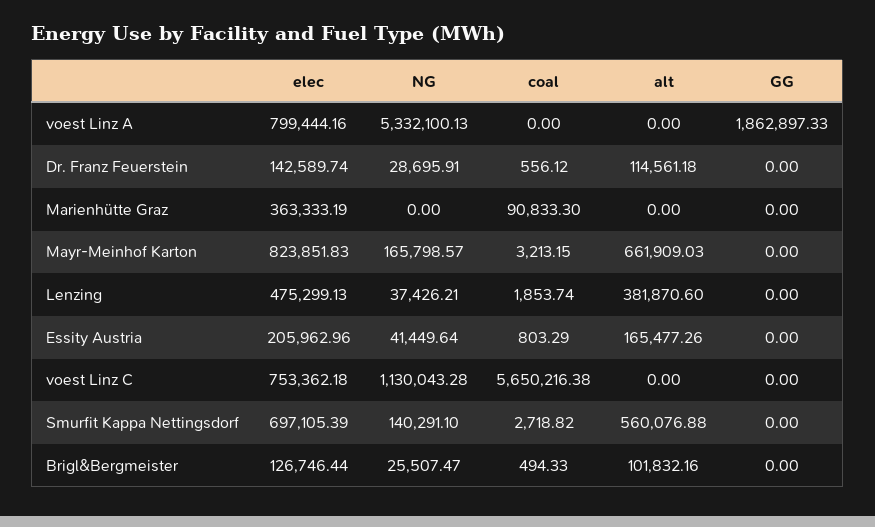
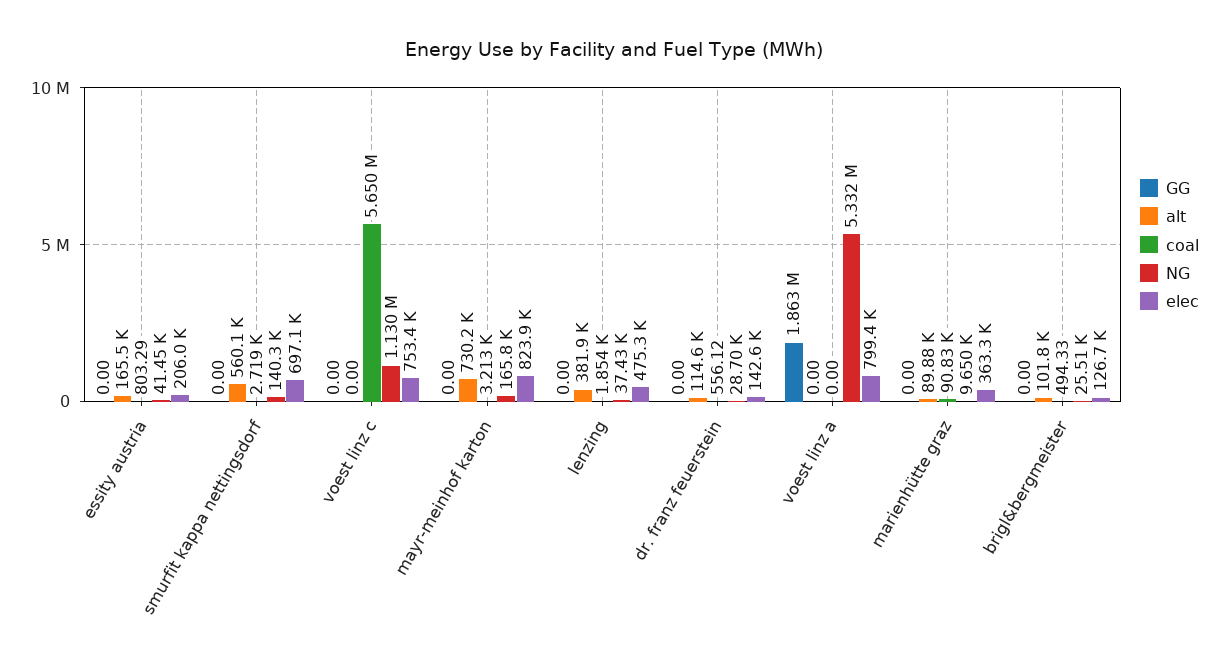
  {
    "elec": {
      "voest Linz A": 799444.16,
      "Dr. Franz Feuerstein": 142589.74,
      "Marienhütte Graz": 363333.19,
      "Mayr-Meinhof Karton": 823851.83,
      "Lenzing": 475299.13,
      "Essity Austria": 205962.96,
      "voest Linz C": 753362.18,
      "Smurfit Kappa Nettingsdorf": 697105.39,
      "Brigl&Bergmeister": 126746.44
    },
    "NG": {
      "voest Linz A": 5332100.13,
      "Dr. Franz Feuerstein": 28695.91,
-     "Marienhütte Graz": 0,
+     "Marienhütte Graz": 9650,
      "Mayr-Meinhof Karton": 165798.57,
      "Lenzing": 37426.21,
      "Essity Austria": 41449.64,
      "voest Linz C": 1130043.28,
      "Smurfit Kappa Nettingsdorf": 140291.1,
      "Brigl&Bergmeister": 25507.47
    },
    "coal": {
      "voest Linz A": 0,
      "Dr. Franz Feuerstein": 556.12,
      "Marienhütte Graz": 90833.3,
      "Mayr-Meinhof Karton": 3213.15,
      "Lenzing": 1853.74,
      "Essity Austria": 803.29,
      "voest Linz C": 5650216.38,
      "Smurfit Kappa Nettingsdorf": 2718.82,
      "Brigl&Bergmeister": 494.33
    },
    "alt": {
      "voest Linz A": 0,
      "Dr. Franz Feuerstein": 114561.18,
-     "Marienhütte Graz": 0,
+     "Marienhütte Graz": 89880,
-     "Mayr-Meinhof Karton": 661909.03,
+     "Mayr-Meinhof Karton": 730200,
      "Lenzing": 381870.6,
      "Essity Austria": 165477.26,
      "voest Linz C": 0,
      "Smurfit Kappa Nettingsdorf": 560076.88,
      "Brigl&Bergmeister": 101832.16
    },
    "GG": {
      "voest Linz A": 1862897.33,
      "Dr. Franz Feuerstein": 0,
      "Marienhütte Graz": 0,
      "Mayr-Meinhof Karton": 0,
      "Lenzing": 0,
      "Essity Austria": 0,
      "voest Linz C": 0,
      "Smurfit Kappa Nettingsdorf": 0,
      "Brigl&Bergmeister": 0
    }
  }

